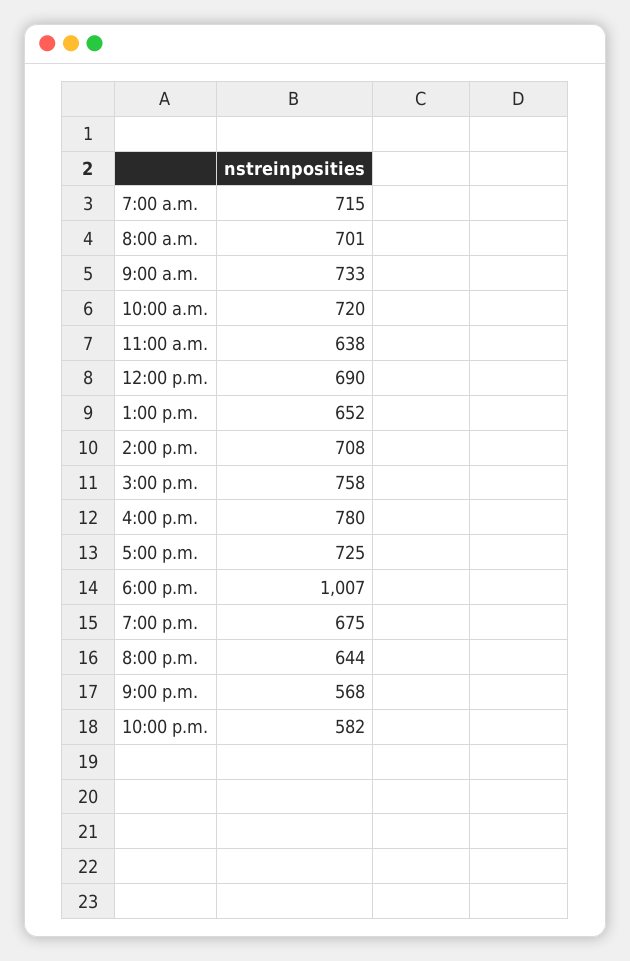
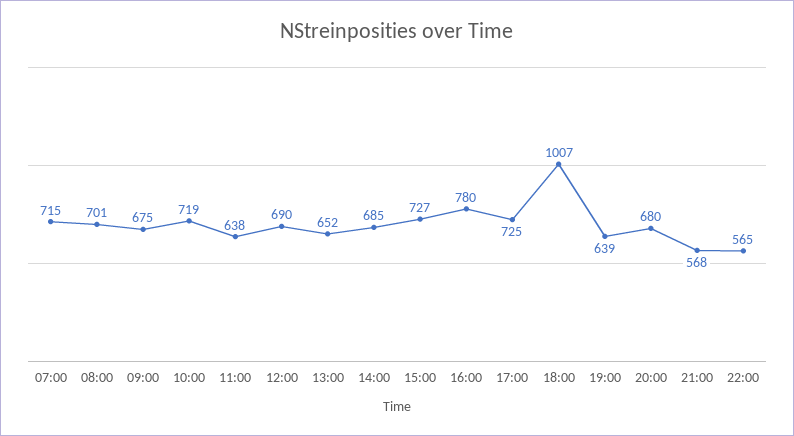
  {
    "7:00 a.m.": 715,
    "8:00 a.m.": 701,
-   "9:00 a.m.": 733,
+   "9:00 a.m.": 675,
-   "10:00 a.m.": 720,
+   "10:00 a.m.": 719,
    "11:00 a.m.": 638,
    "12:00 p.m.": 690,
    "1:00 p.m.": 652,
-   "2:00 p.m.": 708,
+   "2:00 p.m.": 685,
-   "3:00 p.m.": 758,
+   "3:00 p.m.": 727,
    "4:00 p.m.": 780,
    "5:00 p.m.": 725,
    "6:00 p.m.": 1007,
-   "7:00 p.m.": 675,
+   "7:00 p.m.": 639,
-   "8:00 p.m.": 644,
+   "8:00 p.m.": 680,
    "9:00 p.m.": 568,
-   "10:00 p.m.": 582
+   "10:00 p.m.": 565
  }

